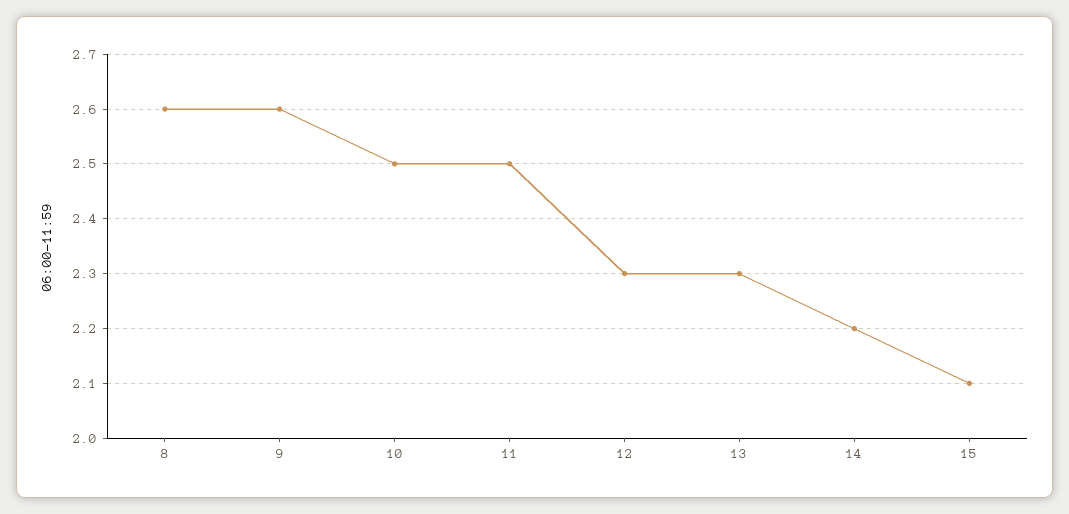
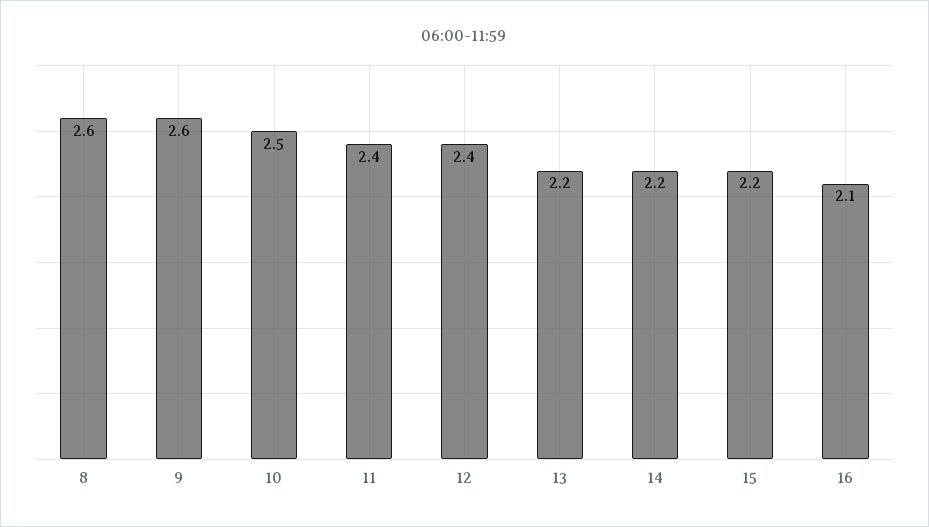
  {
    "8": 2.6,
    "9": 2.6,
    "10": 2.5,
-   "11": 2.5,
+   "11": 2.4,
-   "12": 2.3,
+   "12": 2.4,
-   "13": 2.3,
+   "13": 2.2,
    "14": 2.2,
-   "15": 2.1
+   "15": 2.2,
+   "16": 2.1
  }

